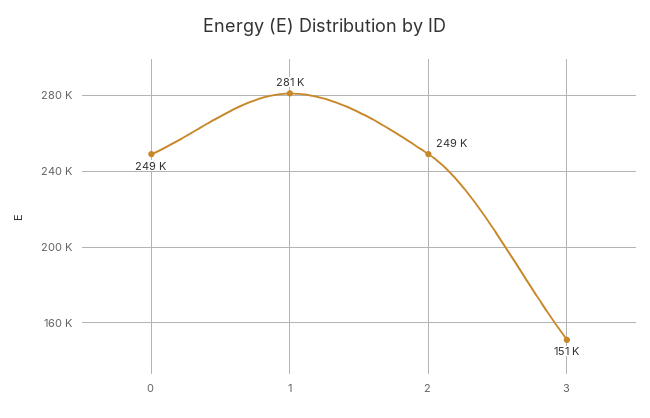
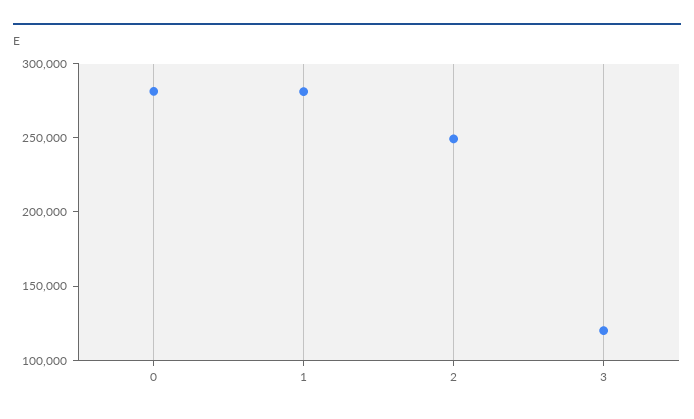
  {
-   "0": 249000,
+   "0": 280000,
    "1": 281000,
    "2": 249000,
-   "3": 151000
+   "3": 120000
  }

